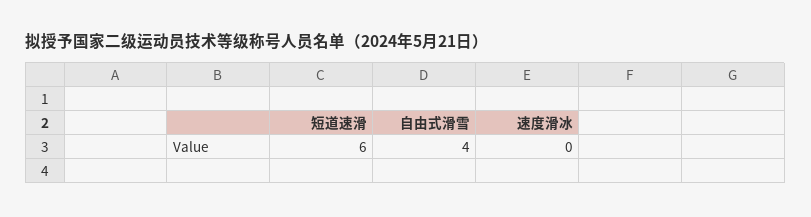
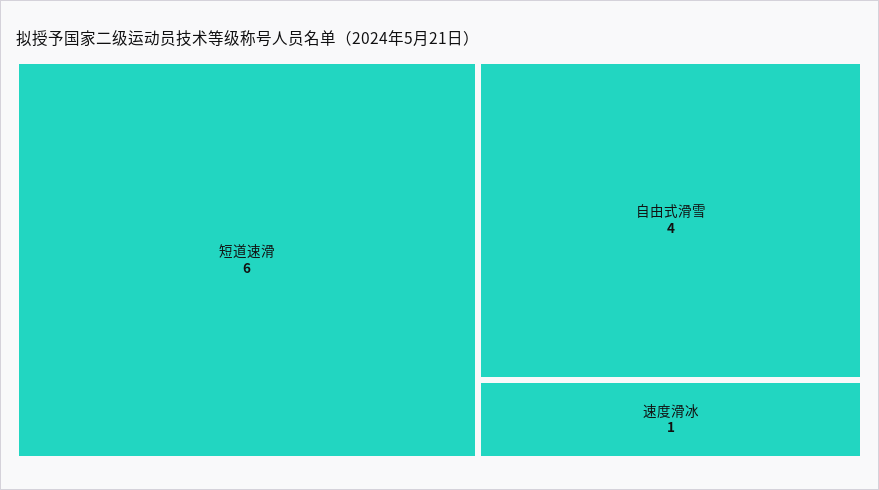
  {
    "短道速滑": 6,
    "自由式滑雪": 4,
-   "速度滑冰": 0
+   "速度滑冰": 1
  }

